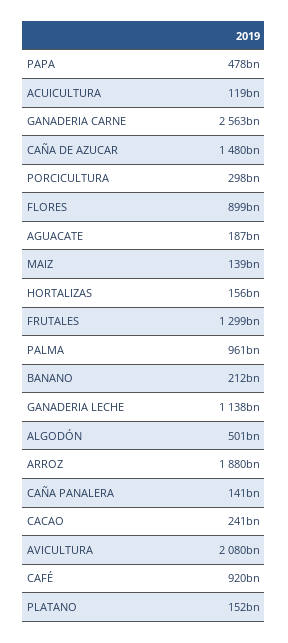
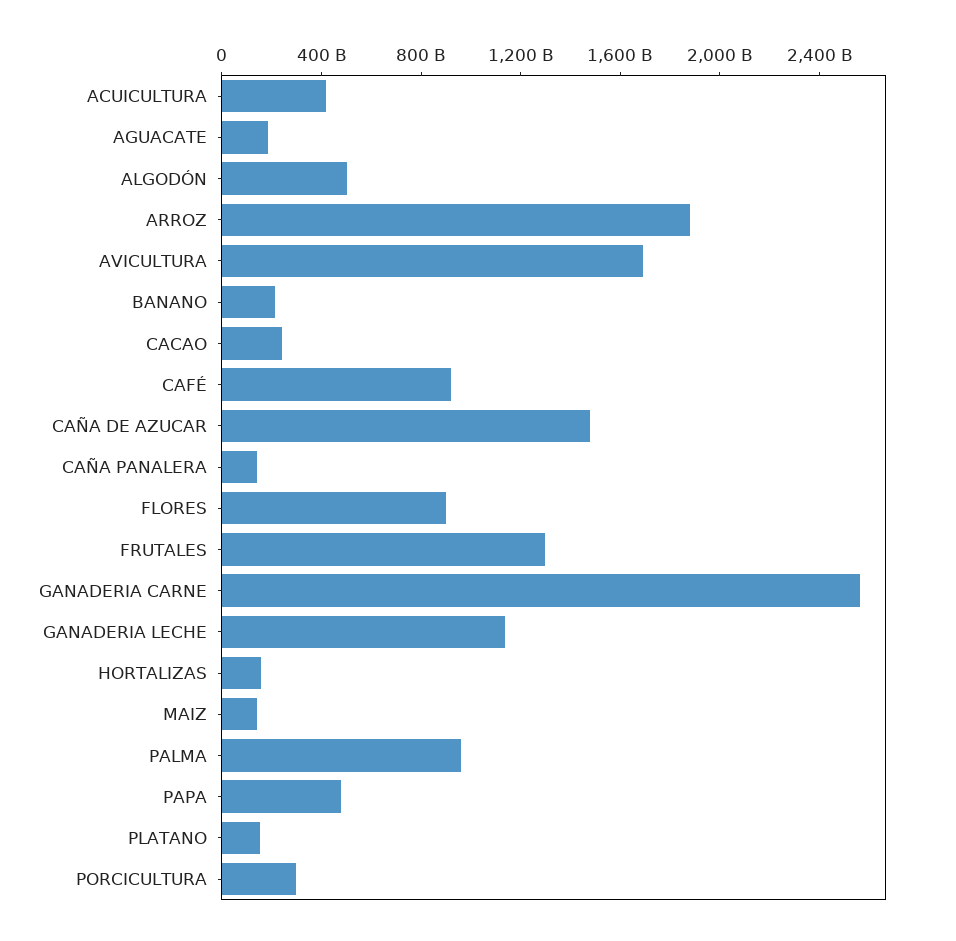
  {
    "PAPA": 478000000000,
-   "ACUICULTURA": 119000000000,
+   "ACUICULTURA": 400000000000,
    "GANADERIA CARNE": 2563000000000,
    "CAÑA DE AZUCAR": 1480000000000,
    "PORCICULTURA": 298000000000,
    "FLORES": 899000000000,
    "AGUACATE": 187000000000,
    "MAIZ": 139000000000,
    "HORTALIZAS": 156000000000,
    "FRUTALES": 1299000000000,
    "PALMA": 961000000000,
    "BANANO": 212000000000,
    "GANADERIA LECHE": 1138000000000,
    "ALGODÓN": 501000000000,
    "ARROZ": 1880000000000,
    "CAÑA PANALERA": 141000000000,
    "CACAO": 241000000000,
-   "AVICULTURA": 2080000000000,
+   "AVICULTURA": 1700000000000,
    "CAFÉ": 920000000000,
    "PLATANO": 152000000000
  }

